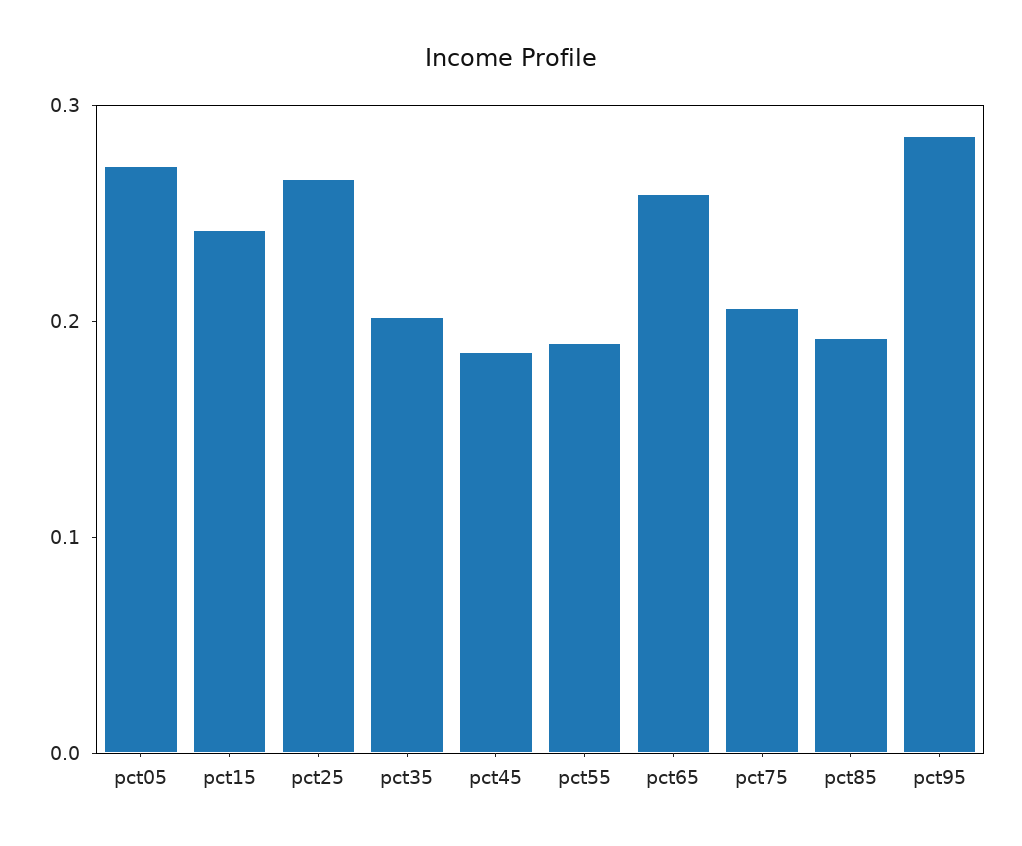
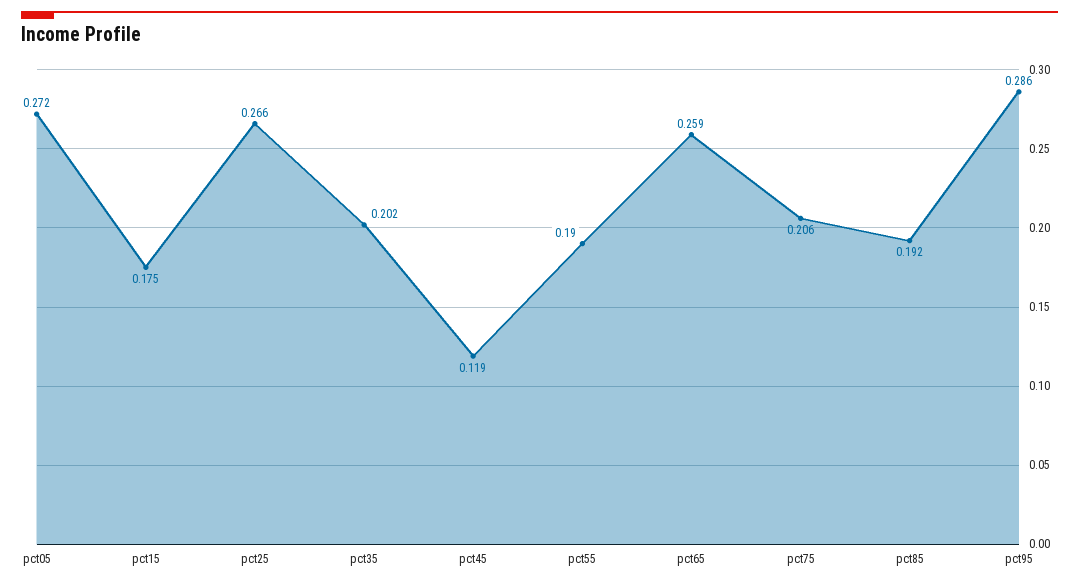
  {
    "pct05": 0.272,
-   "pct15": 0.24,
+   "pct15": 0.175,
    "pct25": 0.266,
    "pct35": 0.202,
-   "pct45": 0.18,
+   "pct45": 0.119,
    "pct55": 0.19,
    "pct65": 0.259,
    "pct75": 0.206,
    "pct85": 0.192,
    "pct95": 0.286
  }

